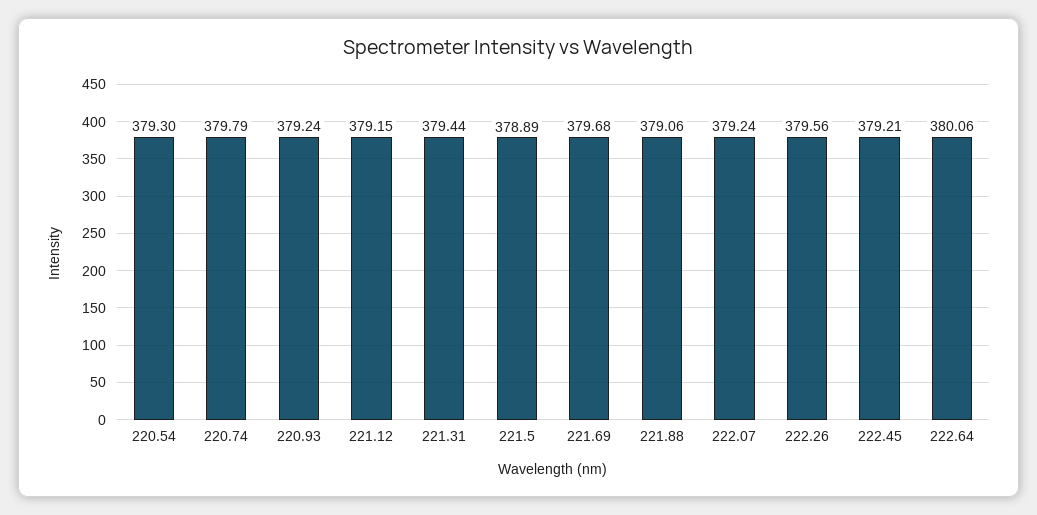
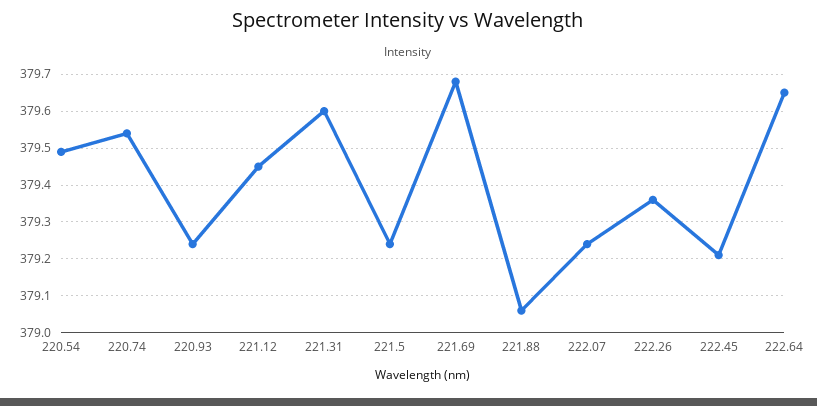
  {
-   "220.54": 379.3,
+   "220.54": 379.5,
-   "220.74": 379.79,
+   "220.74": 379.55,
    "220.93": 379.24,
-   "221.12": 379.15,
+   "221.12": 379.45,
-   "221.31": 379.44,
+   "221.31": 379.6,
-   "221.5": 378.89,
+   "221.5": 379.25,
    "221.69": 379.68,
    "221.88": 379.06,
    "222.07": 379.24,
-   "222.26": 379.56,
+   "222.26": 379.35,
    "222.45": 379.21,
-   "222.64": 380.06
+   "222.64": 379.65
  }

